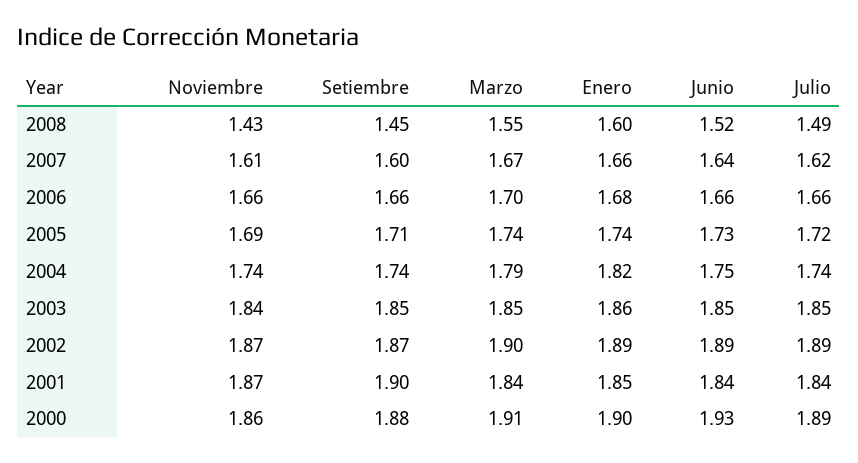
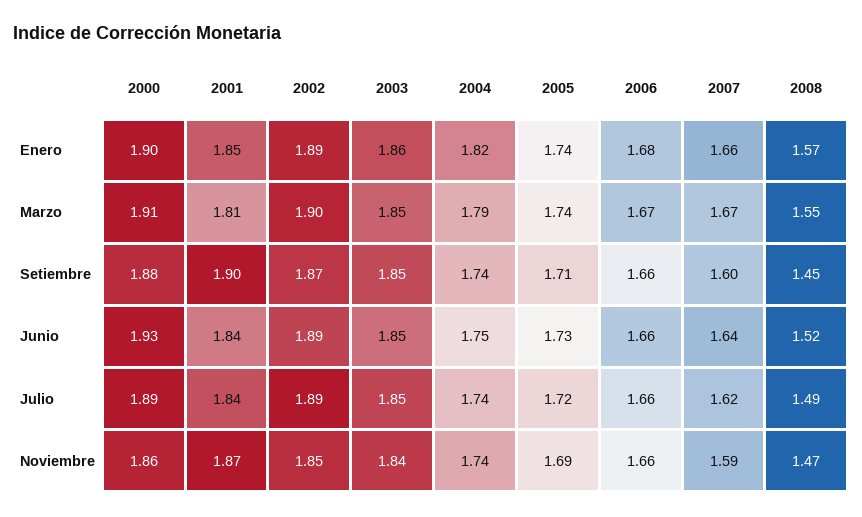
  {
    "Noviembre": {
-     "2008": 1.43,
+     "2008": 1.47,
-     "2007": 1.61,
+     "2007": 1.59,
      "2006": 1.66,
      "2005": 1.69,
      "2004": 1.74,
      "2003": 1.84,
-     "2002": 1.87,
+     "2002": 1.85,
      "2001": 1.87,
      "2000": 1.86
    },
    "Setiembre": {
      "2008": 1.45,
      "2007": 1.6,
      "2006": 1.66,
      "2005": 1.71,
      "2004": 1.74,
      "2003": 1.85,
      "2002": 1.87,
      "2001": 1.9,
      "2000": 1.88
    },
    "Marzo": {
      "2008": 1.55,
      "2007": 1.67,
-     "2006": 1.7,
+     "2006": 1.67,
      "2005": 1.74,
      "2004": 1.79,
      "2003": 1.85,
      "2002": 1.9,
-     "2001": 1.84,
+     "2001": 1.81,
      "2000": 1.91
    },
    "Enero": {
-     "2008": 1.6,
+     "2008": 1.57,
      "2007": 1.66,
      "2006": 1.68,
      "2005": 1.74,
      "2004": 1.82,
      "2003": 1.86,
      "2002": 1.89,
      "2001": 1.85,
      "2000": 1.9
    },
    "Junio": {
      "2008": 1.52,
      "2007": 1.64,
      "2006": 1.66,
      "2005": 1.73,
      "2004": 1.75,
      "2003": 1.85,
      "2002": 1.89,
      "2001": 1.84,
      "2000": 1.93
    },
    "Julio": {
      "2008": 1.49,
      "2007": 1.62,
      "2006": 1.66,
      "2005": 1.72,
      "2004": 1.74,
      "2003": 1.85,
      "2002": 1.89,
      "2001": 1.84,
      "2000": 1.89
    }
  }

